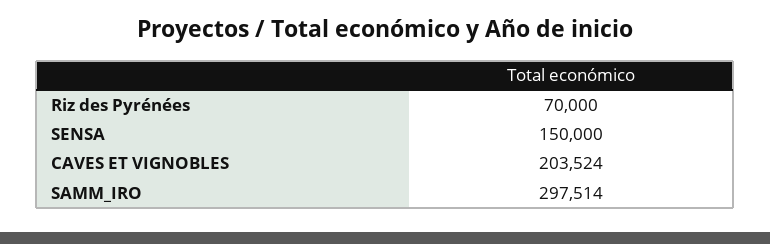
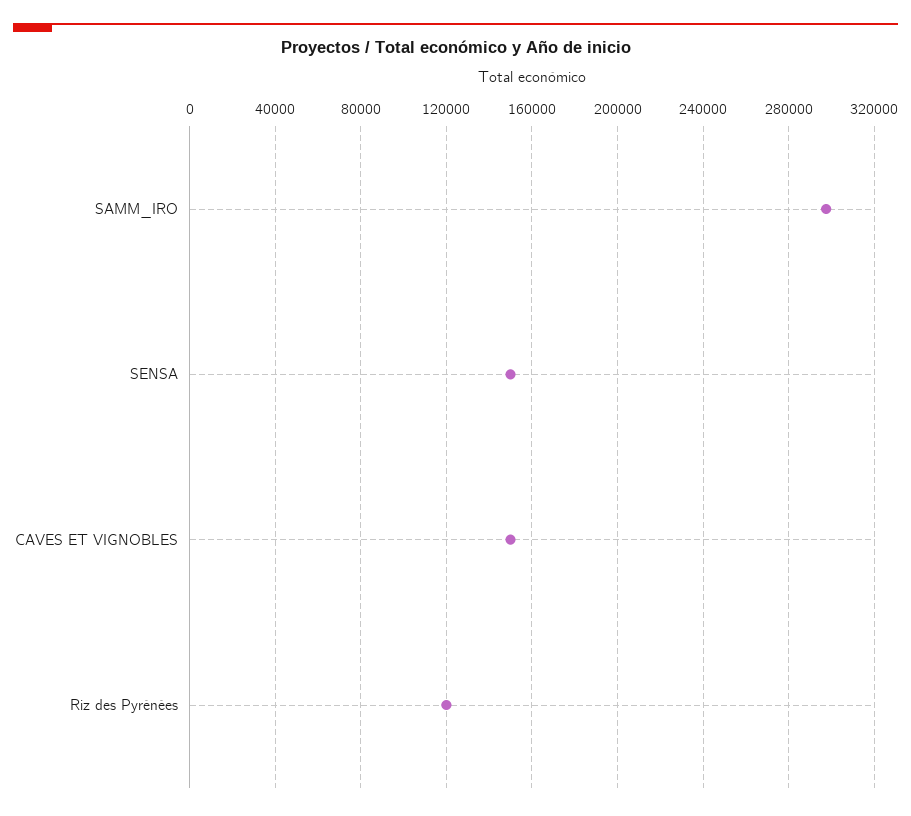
  {
-   "Riz des Pyrénées": 70000,
+   "Riz des Pyrénées": 120000,
    "SENSA": 150000,
-   "CAVES ET VIGNOBLES": 203524,
+   "CAVES ET VIGNOBLES": 150000,
    "SAMM_IRO": 297514
  }

